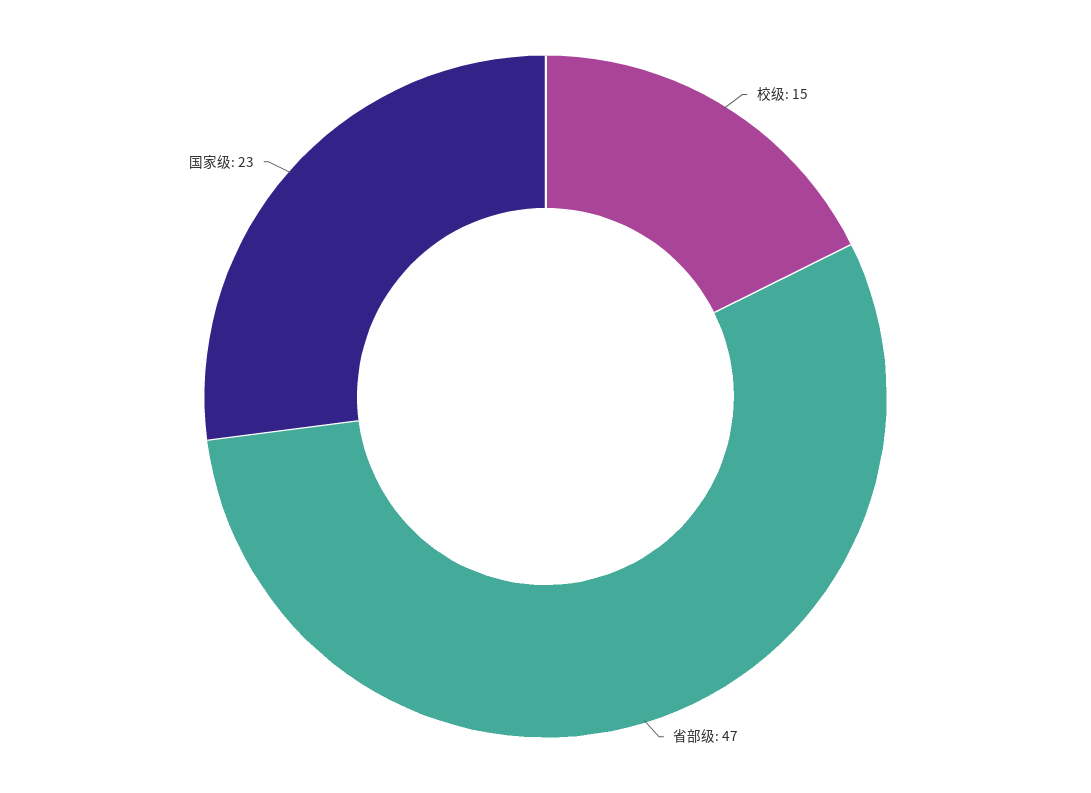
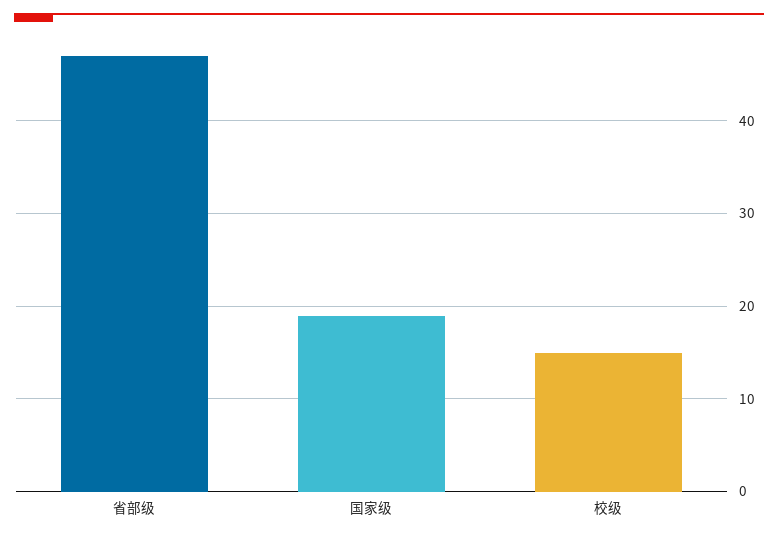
  {
    "校级": 15,
    "省部级": 47,
-   "国家级": 23
+   "国家级": 19
  }

